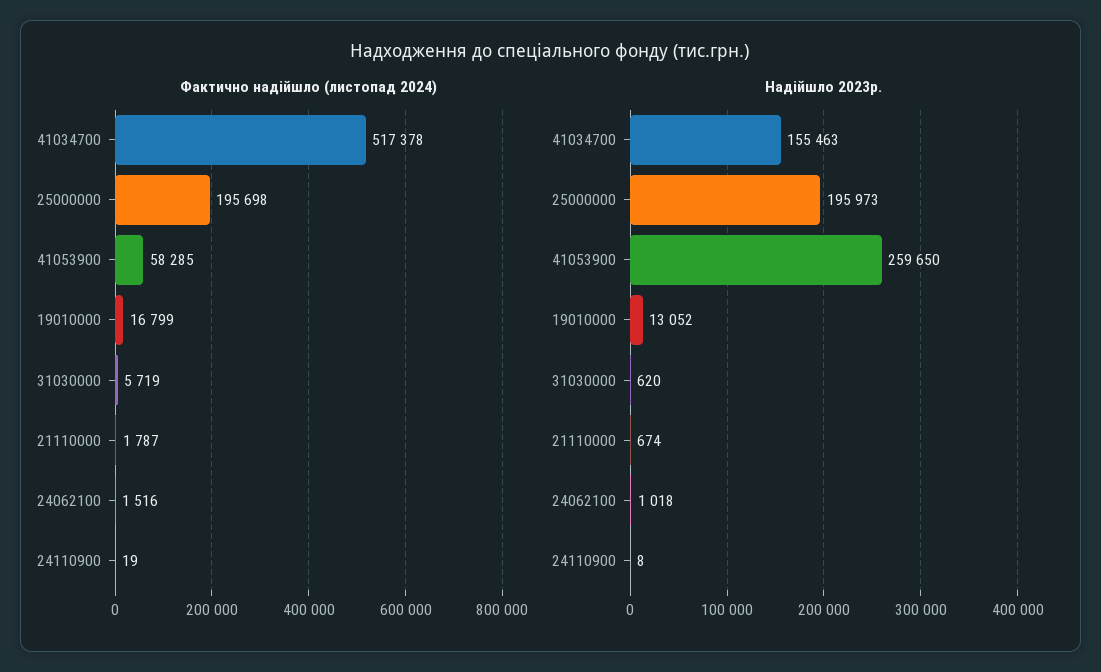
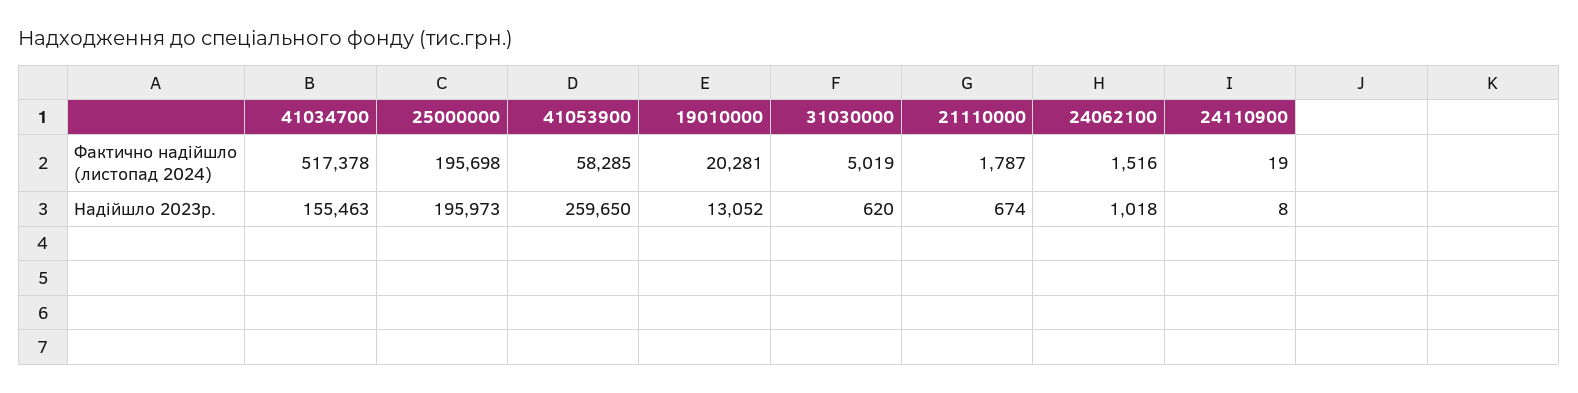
  {
    "Фактично надійшло (листопад 2024)": {
      "41034700": 517378,
      "25000000": 195698,
      "41053900": 58285,
-     "19010000": 16799,
+     "19010000": 20281,
-     "31030000": 5719,
+     "31030000": 5019,
      "21110000": 1787,
      "24062100": 1516,
      "24110900": 19
    },
    "Надійшло 2023р.": {
      "41034700": 155463,
      "25000000": 195973,
      "41053900": 259650,
      "19010000": 13052,
      "31030000": 620,
      "21110000": 674,
      "24062100": 1018,
      "24110900": 8
    }
  }

